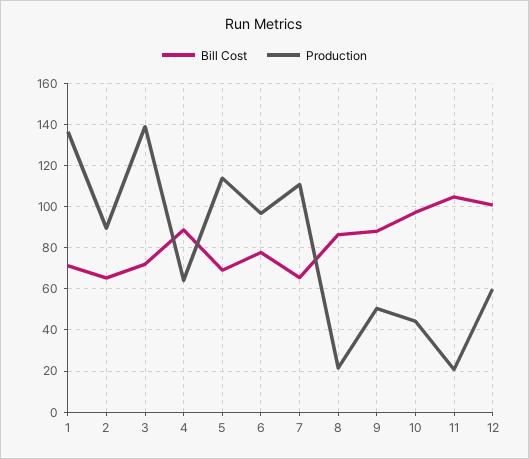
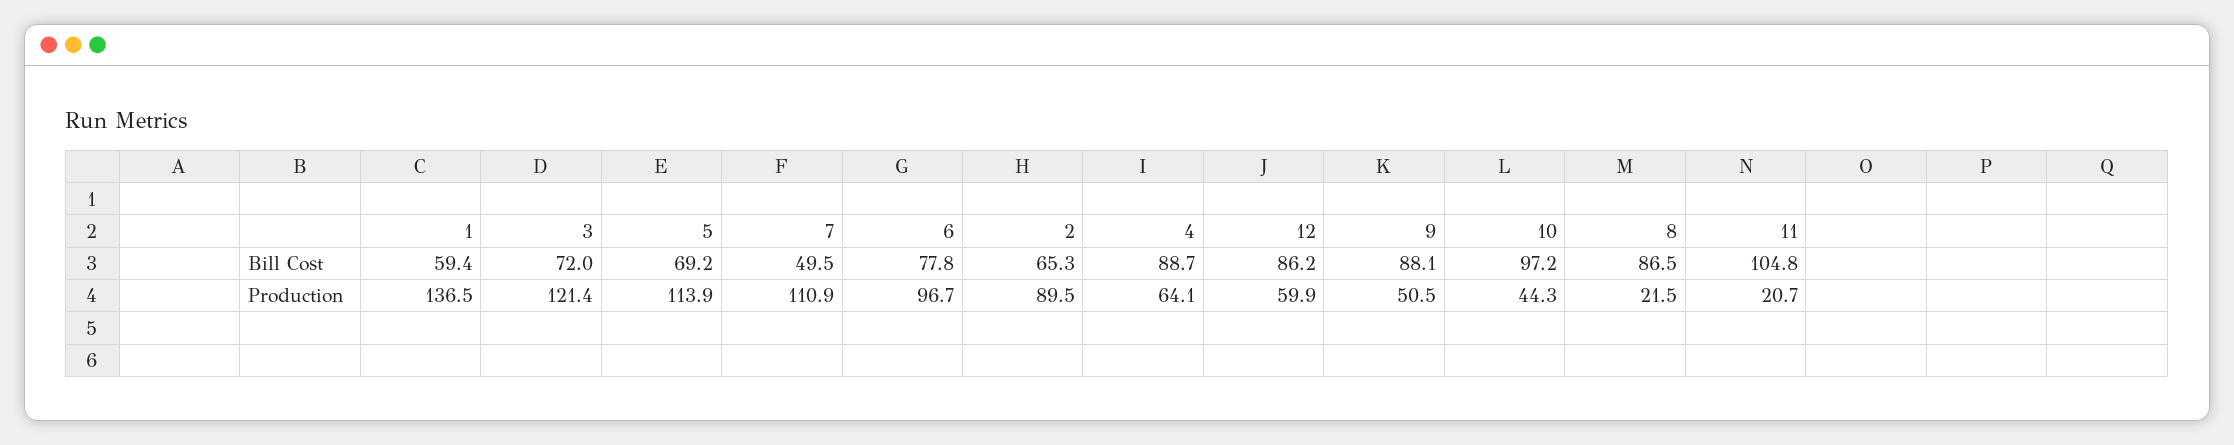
  {
    "Bill Cost": {
-     "1": 70,
+     "1": 59.4,
      "2": 65.3,
      "3": 72,
      "4": 88.7,
      "5": 69.2,
      "6": 77.8,
-     "7": 65,
+     "7": 49.5,
      "8": 86.5,
      "9": 88.1,
      "10": 97.2,
      "11": 104.8,
-     "12": 100
+     "12": 86.2
    },
    "Production": {
      "1": 136.5,
      "2": 89.5,
-     "3": 140,
+     "3": 121.4,
      "4": 64.1,
      "5": 113.9,
      "6": 96.7,
      "7": 110.9,
      "8": 21.5,
      "9": 50.5,
      "10": 44.3,
      "11": 20.7,
      "12": 59.9
    }
  }

